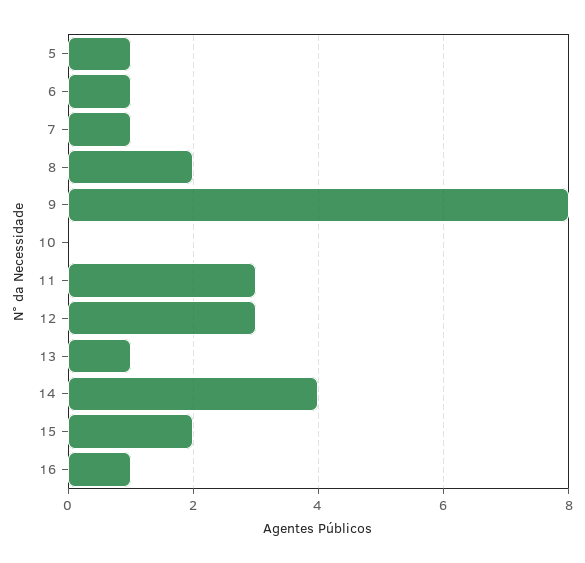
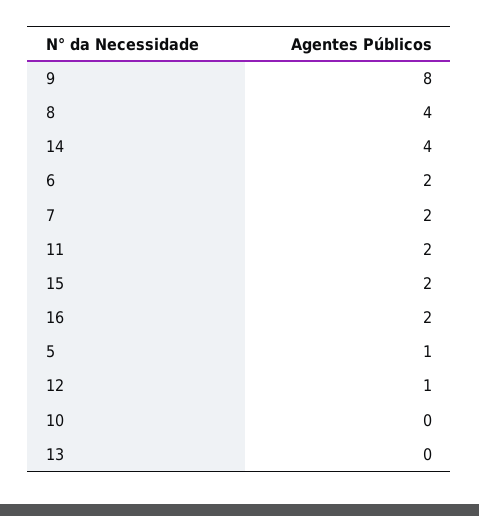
  {
    "5": 1,
-   "6": 1,
+   "6": 2,
-   "7": 1,
+   "7": 2,
-   "8": 2,
+   "8": 4,
    "9": 8,
    "10": 0,
-   "11": 3,
+   "11": 2,
-   "12": 3,
+   "12": 1,
-   "13": 1,
+   "13": 0,
    "14": 4,
    "15": 2,
-   "16": 1
+   "16": 2
  }

